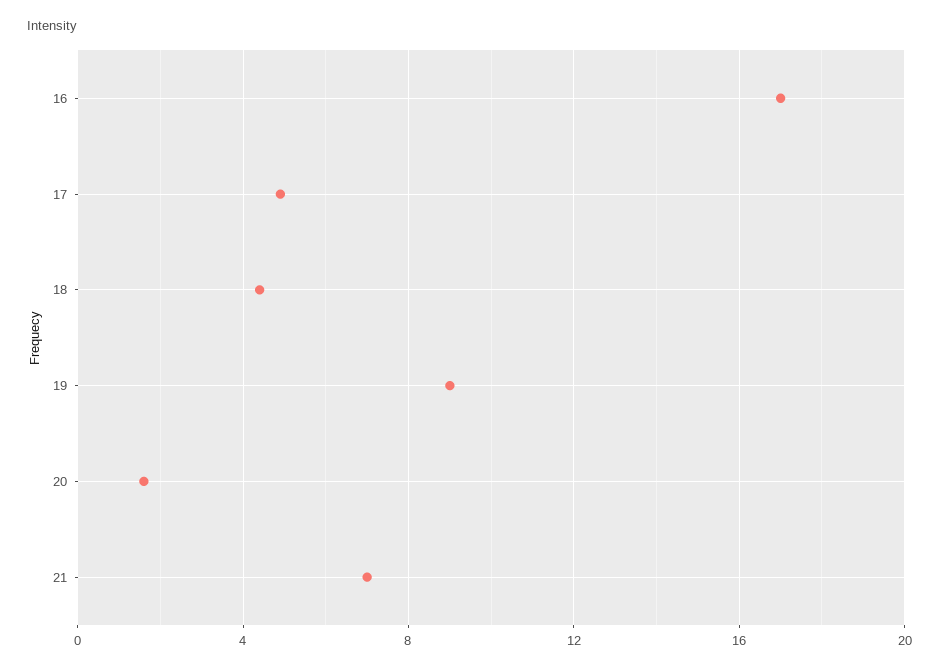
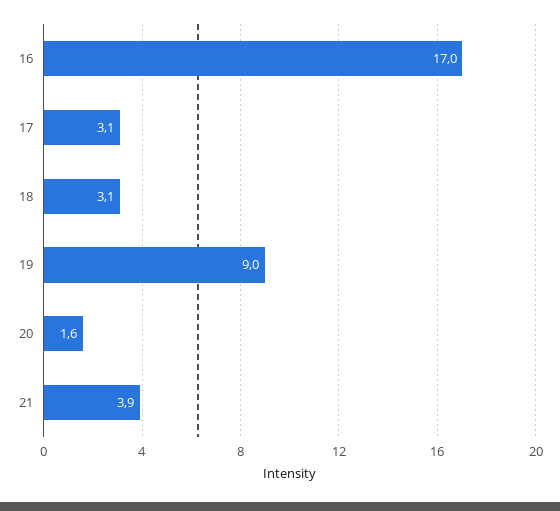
  {
    "16": 17,
-   "17": 5,
+   "17": 3.1,
-   "18": 4.5,
+   "18": 3.1,
    "19": 9,
    "20": 1.6,
-   "21": 7
+   "21": 3.9
  }

